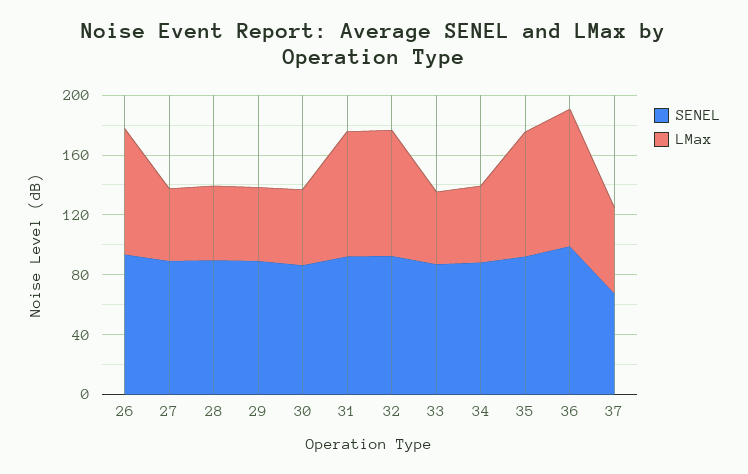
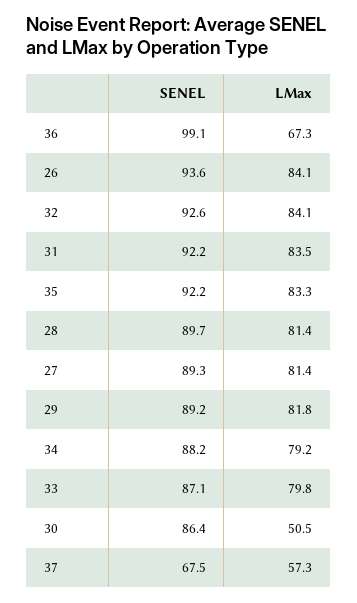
  {
    "SENEL": {
      "26": 93.6,
      "27": 89.3,
      "28": 89.7,
      "29": 89.2,
      "30": 86.4,
      "31": 92.2,
      "32": 92.6,
      "33": 87.1,
      "34": 88.2,
      "35": 92.2,
      "36": 99.1,
      "37": 67.5
    },
    "LMax": {
      "26": 84.1,
-     "27": 50,
+     "27": 81.4,
-     "28": 50,
+     "28": 81.4,
-     "29": 50,
+     "29": 81.8,
      "30": 50.5,
      "31": 83.5,
      "32": 84.1,
-     "33": 50,
+     "33": 79.8,
-     "34": 50,
+     "34": 79.2,
      "35": 83.3,
-     "36": 90,
+     "36": 67.3,
      "37": 57.3
    }
  }

